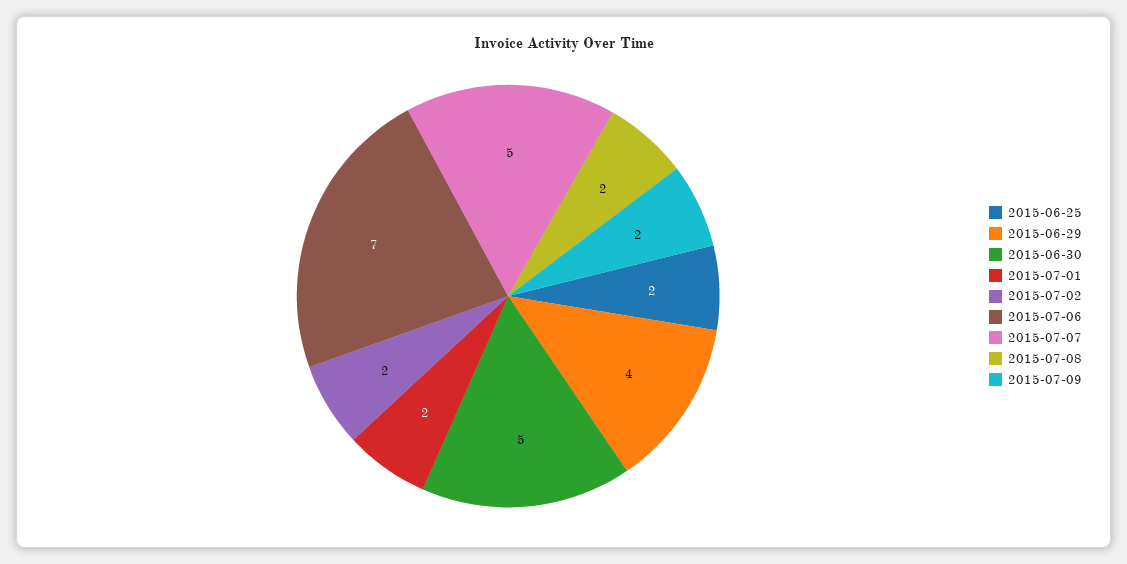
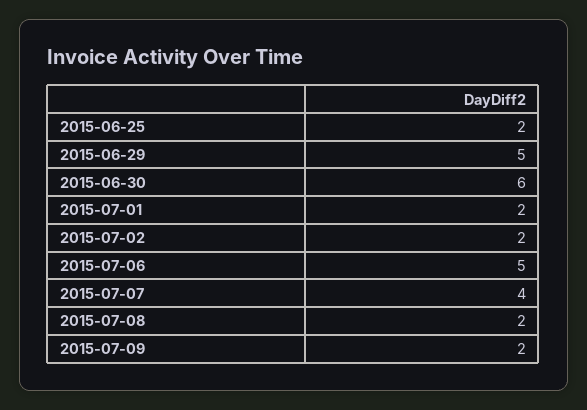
  {
    "2015-06-25": 2,
-   "2015-06-29": 4,
+   "2015-06-29": 5,
-   "2015-06-30": 5,
+   "2015-06-30": 6,
    "2015-07-01": 2,
    "2015-07-02": 2,
-   "2015-07-06": 7,
+   "2015-07-06": 5,
-   "2015-07-07": 5,
+   "2015-07-07": 4,
    "2015-07-08": 2,
    "2015-07-09": 2
  }

